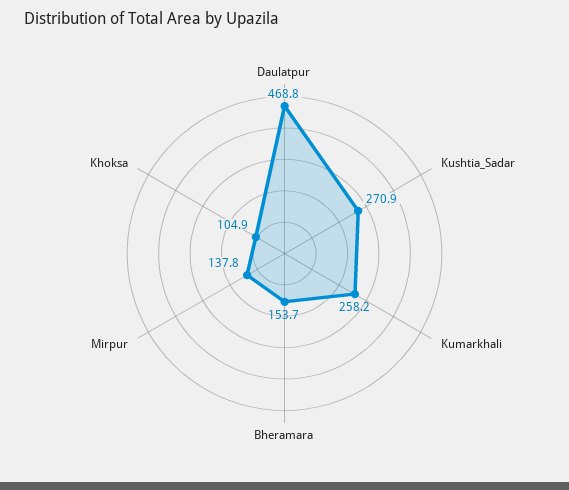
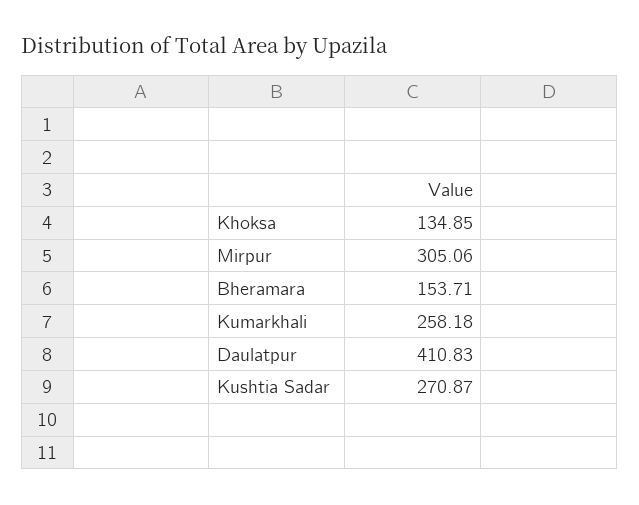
  {
-   "Daulatpur": 468.8,
+   "Daulatpur": 410.83,
    "Kushtia_Sadar": 270.87,
    "Kumarkhali": 258.18,
    "Bheramara": 153.71,
-   "Mirpur": 137.8,
+   "Mirpur": 305.06,
-   "Khoksa": 104.9
+   "Khoksa": 134.85
  }

